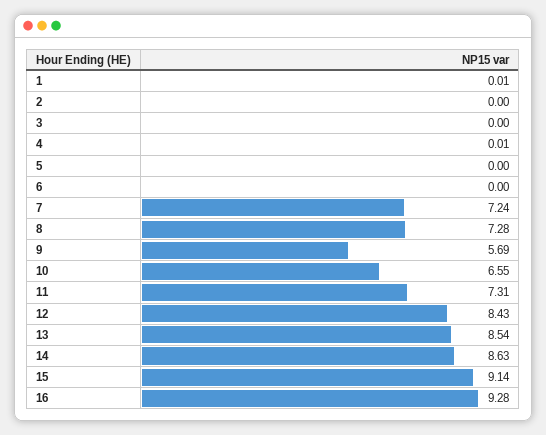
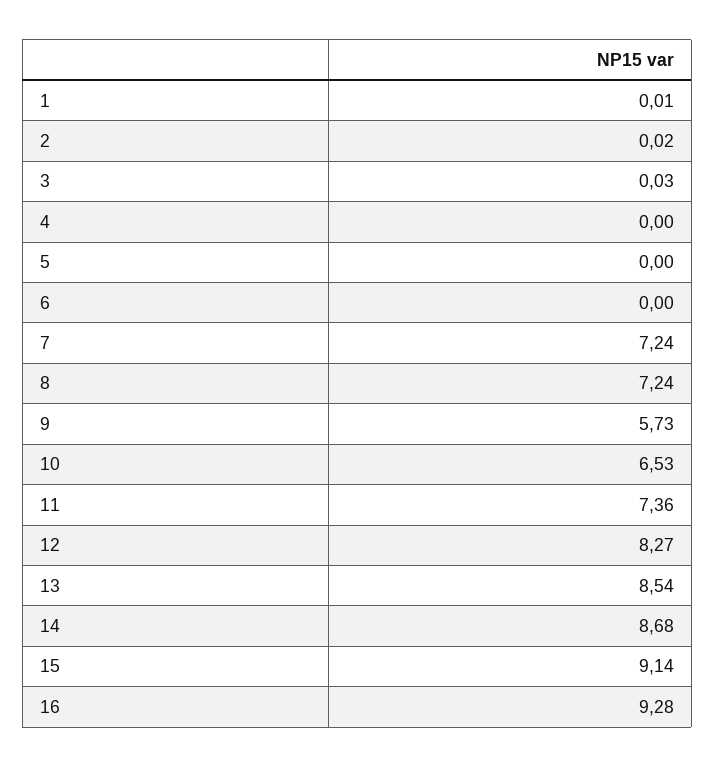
  {
    "1": 0.01,
-   "2": 0,
+   "2": 0.02,
-   "3": 0,
+   "3": 0.03,
-   "4": 0.01,
+   "4": 0,
    "5": 0,
    "6": 0,
    "7": 7.24,
-   "8": 7.28,
+   "8": 7.24,
-   "9": 5.69,
+   "9": 5.73,
-   "10": 6.55,
+   "10": 6.53,
-   "11": 7.31,
+   "11": 7.36,
-   "12": 8.43,
+   "12": 8.27,
    "13": 8.54,
-   "14": 8.63,
+   "14": 8.68,
    "15": 9.14,
    "16": 9.28
  }

